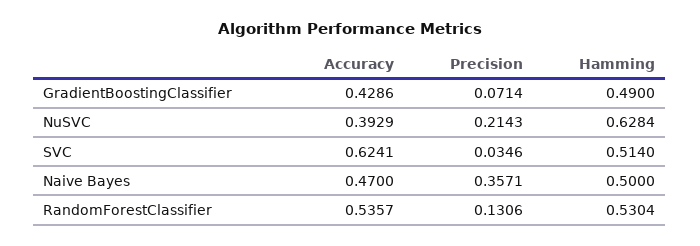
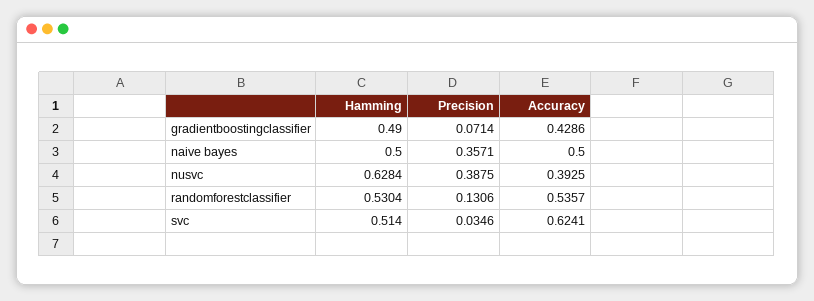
  {
    "Accuracy": {
      "GradientBoostingClassifier": 0.4286,
-     "NuSVC": 0.3929,
+     "NuSVC": 0.3925,
      "SVC": 0.6241,
-     "Naive Bayes": 0.47,
+     "Naive Bayes": 0.5,
      "RandomForestClassifier": 0.5357
    },
    "Precision": {
      "GradientBoostingClassifier": 0.0714,
-     "NuSVC": 0.2143,
+     "NuSVC": 0.3875,
      "SVC": 0.0346,
      "Naive Bayes": 0.3571,
      "RandomForestClassifier": 0.1306
    },
    "Hamming": {
      "GradientBoostingClassifier": 0.49,
      "NuSVC": 0.6284,
      "SVC": 0.514,
      "Naive Bayes": 0.5,
      "RandomForestClassifier": 0.5304
    }
  }

